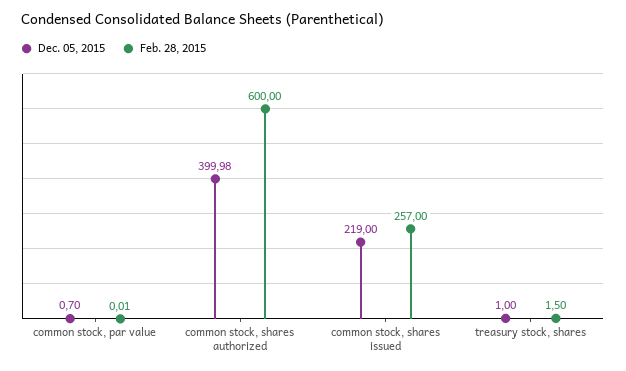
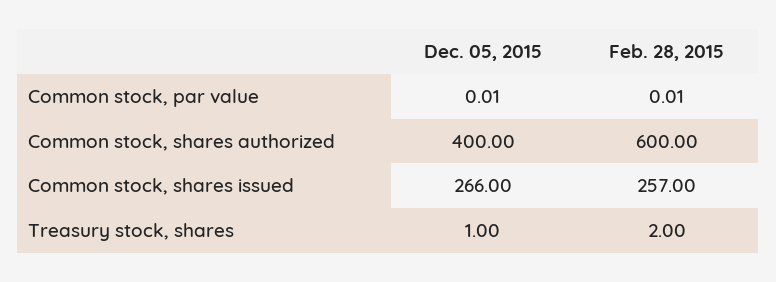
  {
    "Dec. 05, 2015": {
-     "common stock, par value": 0.7,
+     "common stock, par value": 0.01,
-     "common stock, shares authorized": 399.98,
+     "common stock, shares authorized": 400,
-     "common stock, shares issued": 219,
+     "common stock, shares issued": 266,
      "treasury stock, shares": 1
    },
    "Feb. 28, 2015": {
      "common stock, par value": 0.01,
      "common stock, shares authorized": 600,
      "common stock, shares issued": 257,
-     "treasury stock, shares": 1.5
+     "treasury stock, shares": 2
    }
  }

